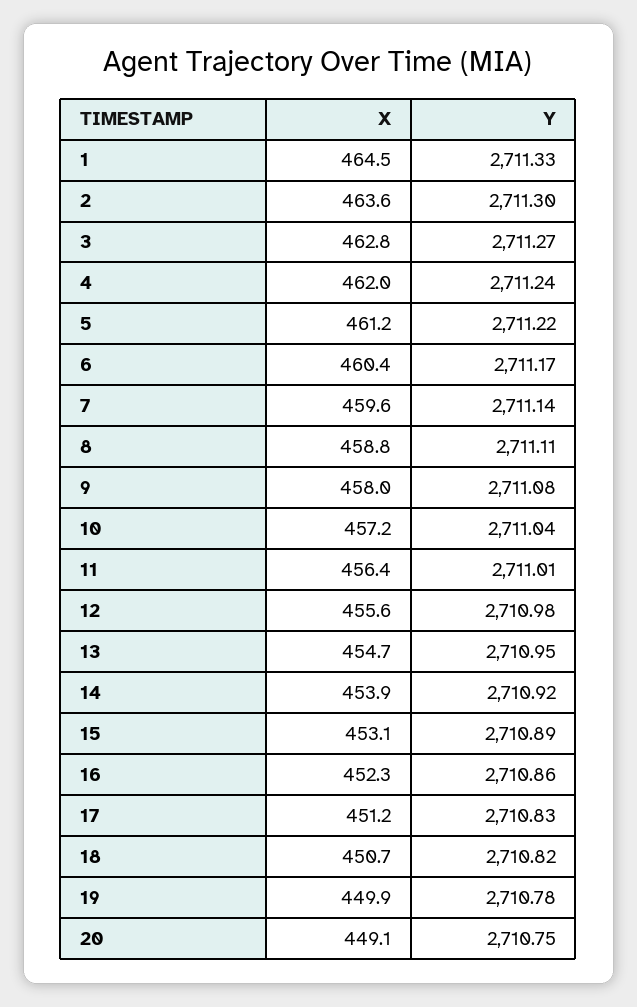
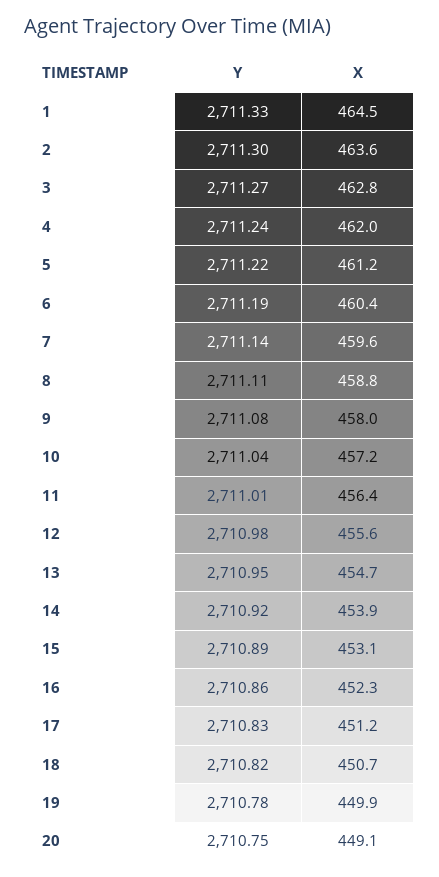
  {
    "X": {
      "1": 464.5,
      "2": 463.6,
      "3": 462.8,
      "4": 462,
      "5": 461.2,
      "6": 460.4,
      "7": 459.6,
      "8": 458.8,
      "9": 458,
      "10": 457.2,
      "11": 456.4,
      "12": 455.6,
      "13": 454.7,
      "14": 453.9,
      "15": 453.1,
      "16": 452.3,
      "17": 451.2,
      "18": 450.7,
      "19": 449.9,
      "20": 449.1
    },
    "Y": {
      "1": 2711.33,
      "2": 2711.3,
      "3": 2711.27,
      "4": 2711.24,
      "5": 2711.22,
-     "6": 2711.17,
+     "6": 2711.19,
      "7": 2711.14,
      "8": 2711.11,
      "9": 2711.08,
      "10": 2711.04,
      "11": 2711.01,
      "12": 2710.98,
      "13": 2710.95,
      "14": 2710.92,
      "15": 2710.89,
      "16": 2710.86,
      "17": 2710.83,
      "18": 2710.82,
      "19": 2710.78,
      "20": 2710.75
    }
  }

